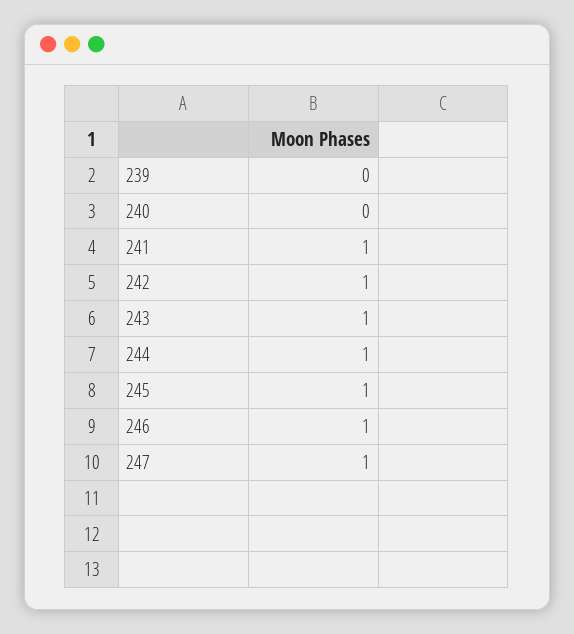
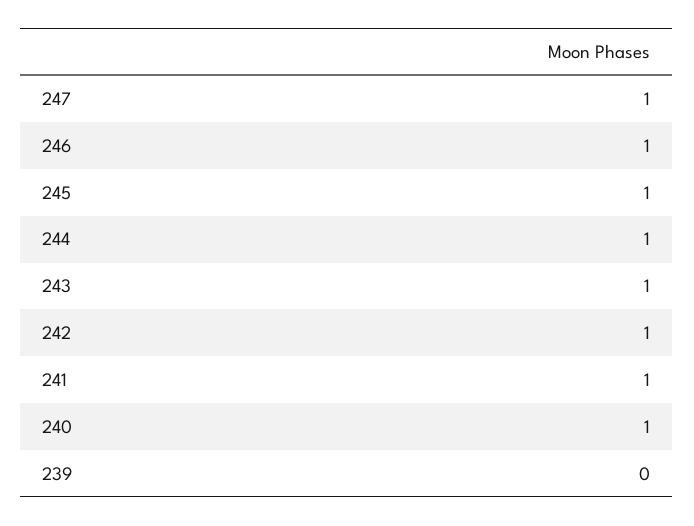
  {
    "239": 0,
-   "240": 0,
+   "240": 1,
    "241": 1,
    "242": 1,
    "243": 1,
    "244": 1,
    "245": 1,
    "246": 1,
    "247": 1
  }

